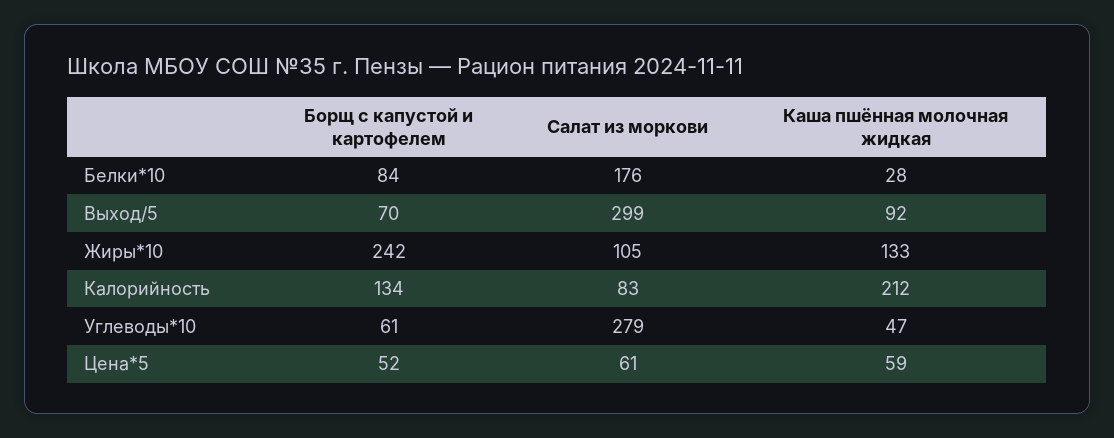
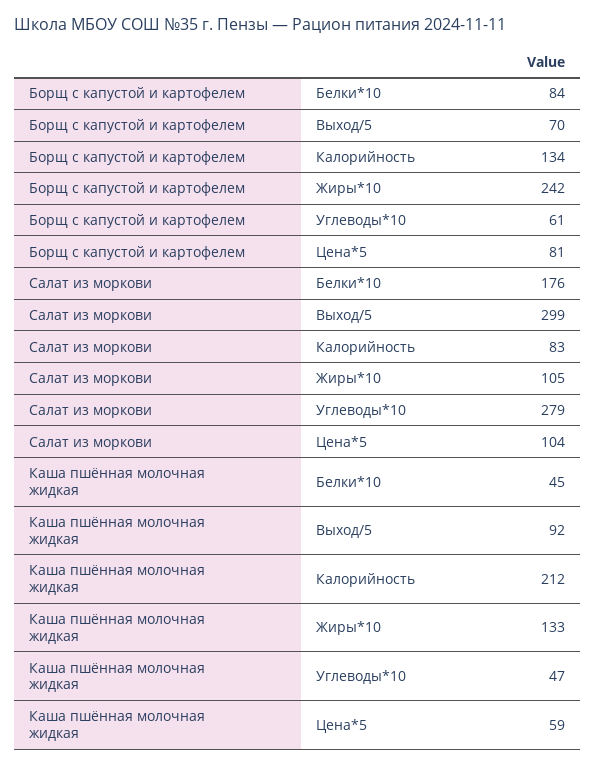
  {
    "Борщ с капустой и картофелем": {
      "Белки*10": 84,
      "Выход/5": 70,
      "Жиры*10": 242,
      "Калорийность": 134,
      "Углеводы*10": 61,
-     "Цена*5": 52
+     "Цена*5": 81
    },
    "Салат из моркови": {
      "Белки*10": 176,
      "Выход/5": 299,
      "Жиры*10": 105,
      "Калорийность": 83,
      "Углеводы*10": 279,
-     "Цена*5": 61
+     "Цена*5": 104
    },
    "Каша пшённая молочная жидкая": {
-     "Белки*10": 28,
+     "Белки*10": 45,
      "Выход/5": 92,
      "Жиры*10": 133,
      "Калорийность": 212,
      "Углеводы*10": 47,
      "Цена*5": 59
    }
  }

